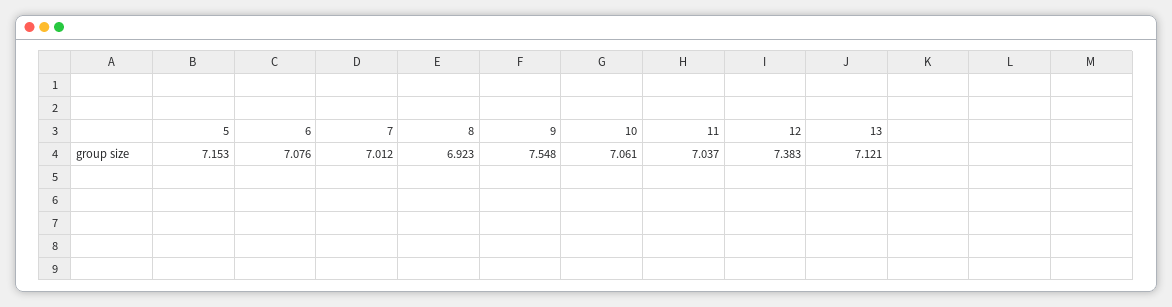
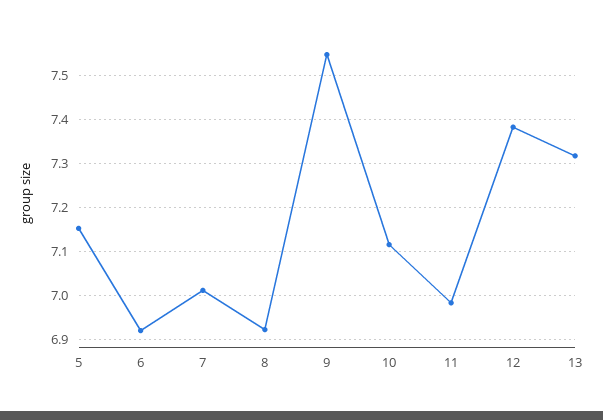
  {
    "5": 7.153,
-   "6": 7.076,
+   "6": 6.92,
    "7": 7.012,
    "8": 6.923,
    "9": 7.548,
-   "10": 7.061,
+   "10": 7.12,
-   "11": 7.037,
+   "11": 6.98,
    "12": 7.383,
-   "13": 7.121
+   "13": 7.32
  }

